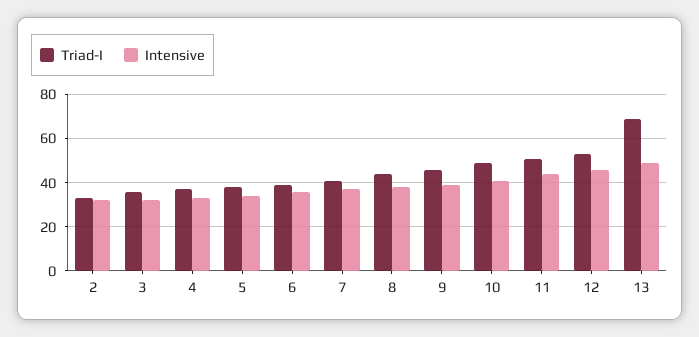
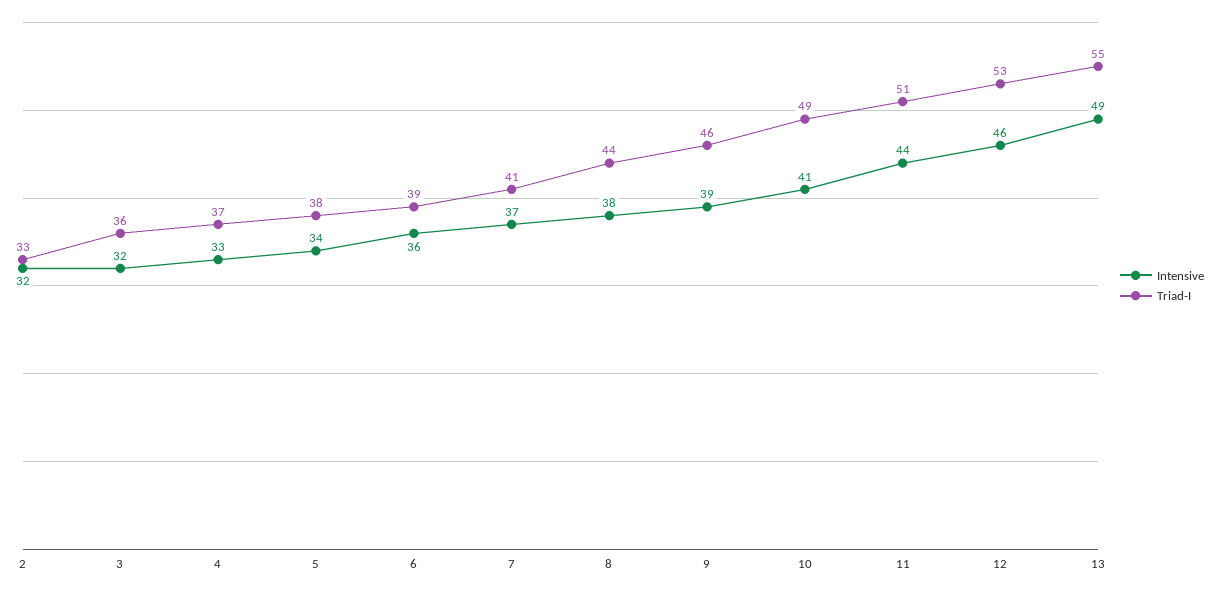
  {
    "Triad-I": {
      "2": 33,
      "3": 36,
      "4": 37,
      "5": 38,
      "6": 39,
      "7": 41,
      "8": 44,
      "9": 46,
      "10": 49,
      "11": 51,
      "12": 53,
-     "13": 70
+     "13": 55
    },
    "Intensive": {
      "2": 32,
      "3": 32,
      "4": 33,
      "5": 34,
      "6": 36,
      "7": 37,
      "8": 38,
      "9": 39,
      "10": 41,
      "11": 44,
      "12": 46,
      "13": 49
    }
  }

